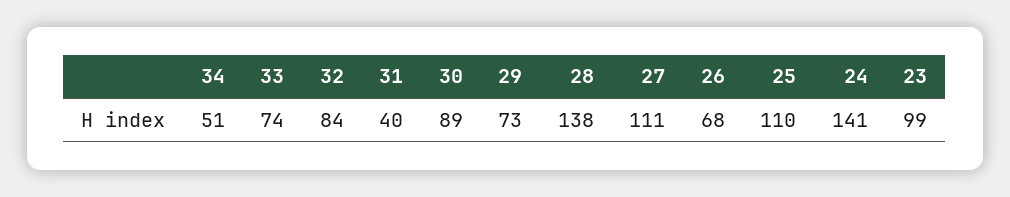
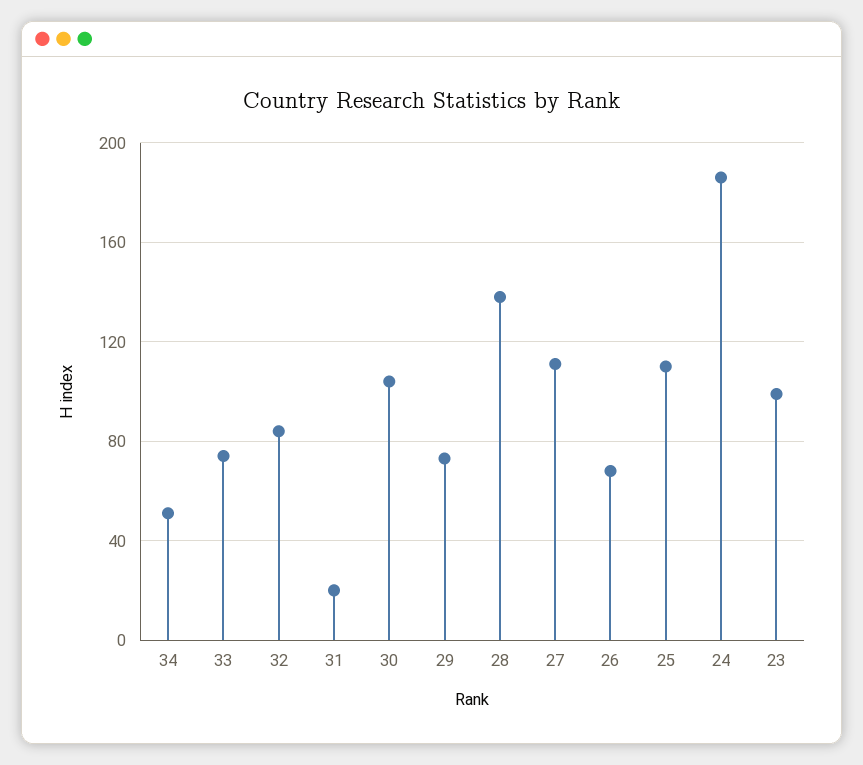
  {
    "34": 51,
    "33": 74,
    "32": 84,
-   "31": 40,
+   "31": 20,
-   "30": 89,
+   "30": 105,
    "29": 73,
    "28": 138,
    "27": 111,
    "26": 68,
    "25": 110,
-   "24": 141,
+   "24": 185,
    "23": 99
  }

